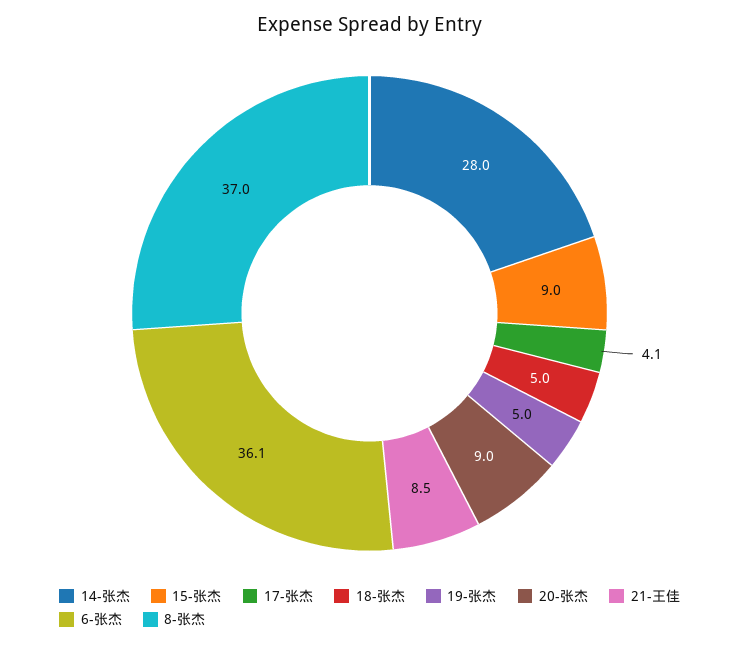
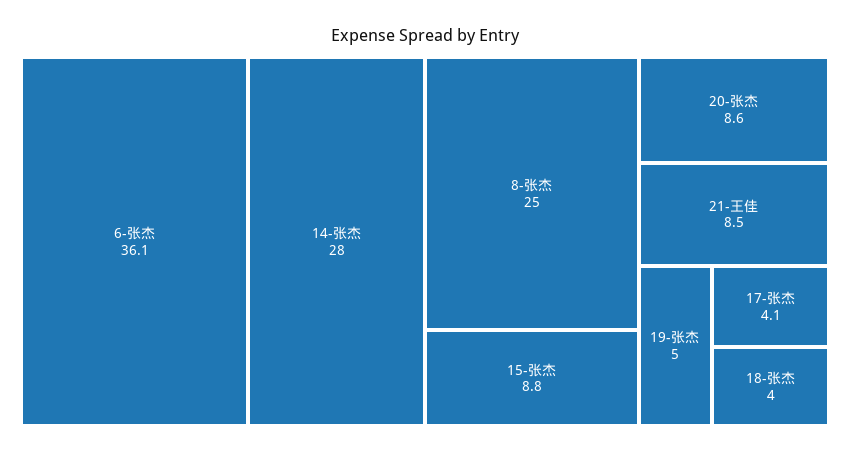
  {
    "14-张杰": 28,
-   "15-张杰": 9,
+   "15-张杰": 8.8,
    "17-张杰": 4.1,
-   "18-张杰": 5,
+   "18-张杰": 4,
    "19-张杰": 5,
-   "20-张杰": 9,
+   "20-张杰": 8.6,
    "21-王佳": 8.5,
    "6-张杰": 36.1,
-   "8-张杰": 37
+   "8-张杰": 25
  }

